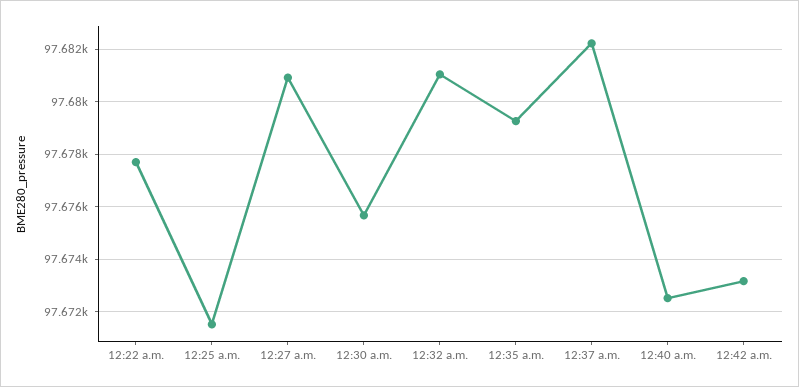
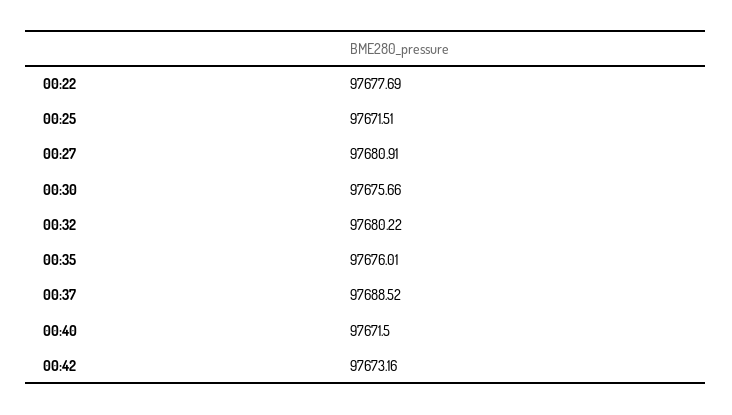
  {
    "12:22 a.m.": 97677.69,
    "12:25 a.m.": 97671.51,
    "12:27 a.m.": 97680.91,
    "12:30 a.m.": 97675.66,
-   "12:32 a.m.": 97681,
+   "12:32 a.m.": 97680.22,
-   "12:35 a.m.": 97679.25,
+   "12:35 a.m.": 97676.01,
-   "12:37 a.m.": 97682.25,
+   "12:37 a.m.": 97688.52,
-   "12:40 a.m.": 97672.5,
+   "12:40 a.m.": 97671.5,
    "12:42 a.m.": 97673.16
  }

